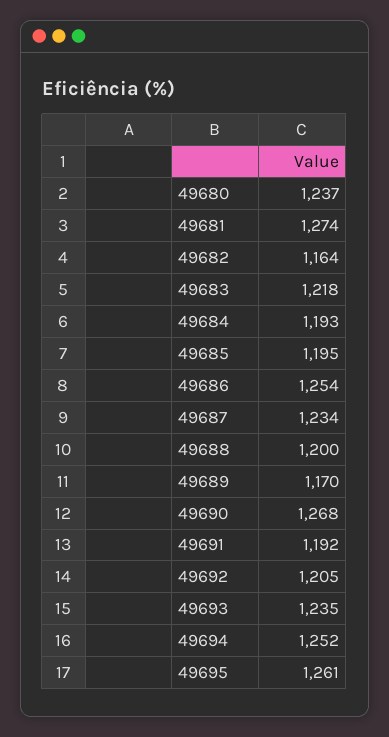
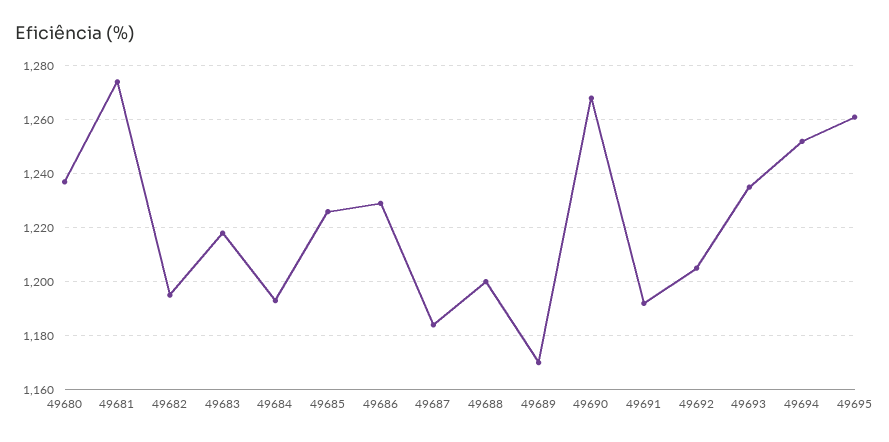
  {
    "49680": 1237,
    "49681": 1274,
-   "49682": 1164,
+   "49682": 1195,
    "49683": 1218,
    "49684": 1193,
-   "49685": 1195,
+   "49685": 1225,
-   "49686": 1254,
+   "49686": 1230,
-   "49687": 1234,
+   "49687": 1185,
    "49688": 1200,
    "49689": 1170,
    "49690": 1268,
    "49691": 1192,
    "49692": 1205,
    "49693": 1235,
    "49694": 1252,
    "49695": 1261
  }

